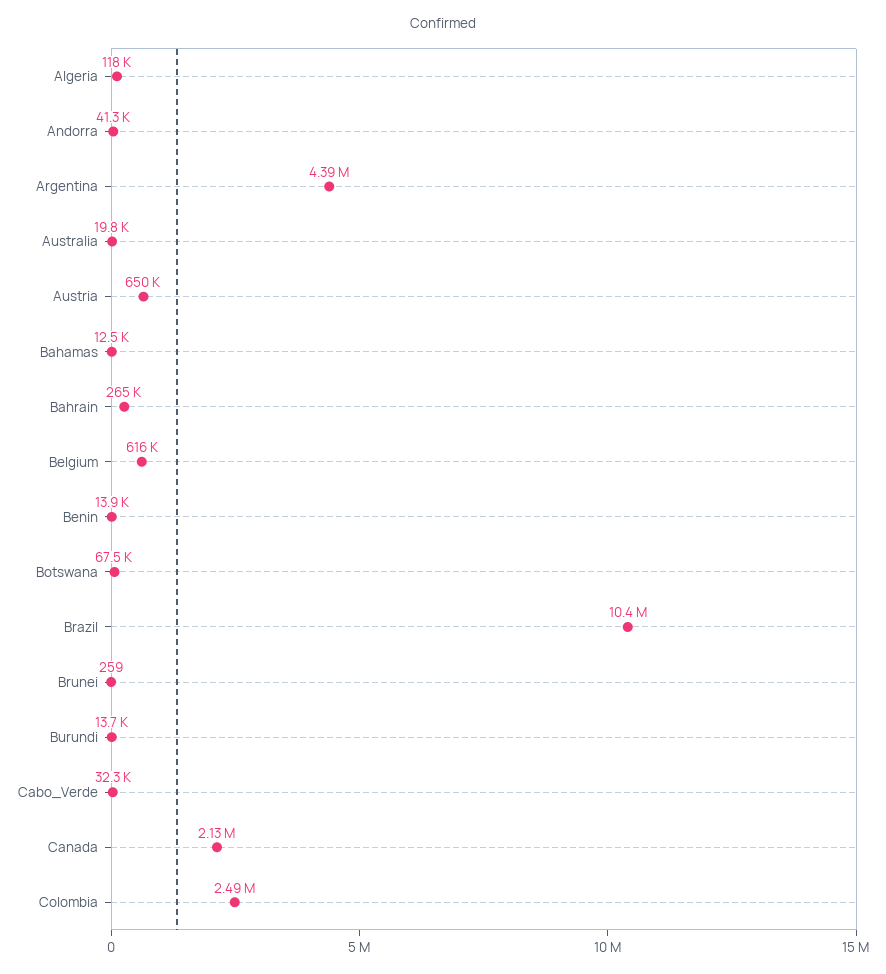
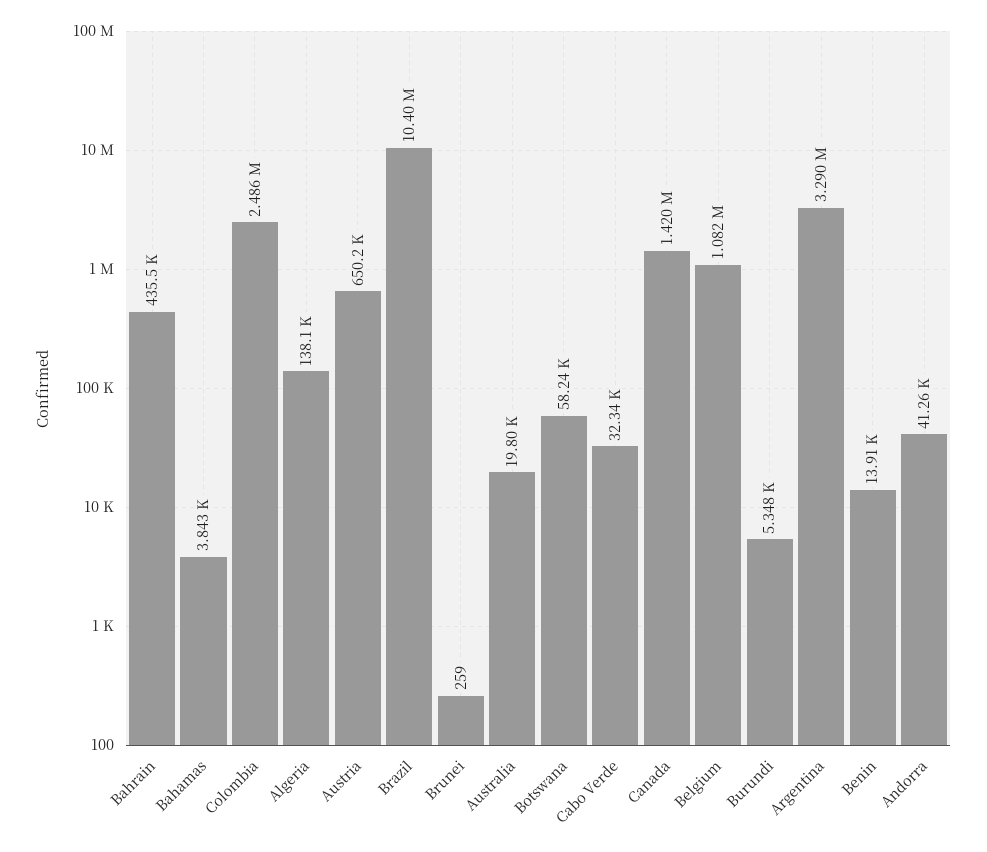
  {
-   "Algeria": 118000,
+   "Algeria": 138100,
    "Andorra": 41260,
-   "Argentina": 4390000,
+   "Argentina": 3290000,
    "Australia": 19800,
    "Austria": 650200,
-   "Bahamas": 12500,
+   "Bahamas": 3843,
-   "Bahrain": 265000,
+   "Bahrain": 435500,
-   "Belgium": 616000,
+   "Belgium": 1082000,
    "Benin": 13910,
-   "Botswana": 67500,
+   "Botswana": 58240,
    "Brazil": 10400000,
    "Brunei": 259,
-   "Burundi": 13700,
+   "Burundi": 5348,
    "Cabo_Verde": 32340,
-   "Canada": 2130000,
+   "Canada": 1420000,
    "Colombia": 2486000
  }

